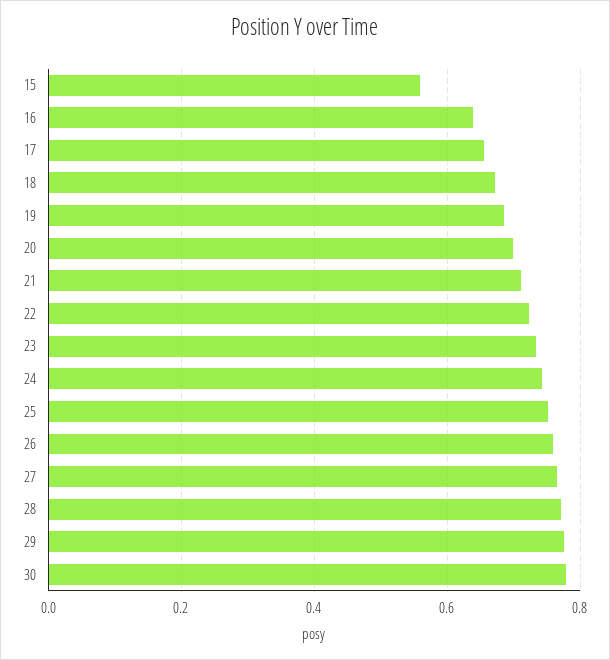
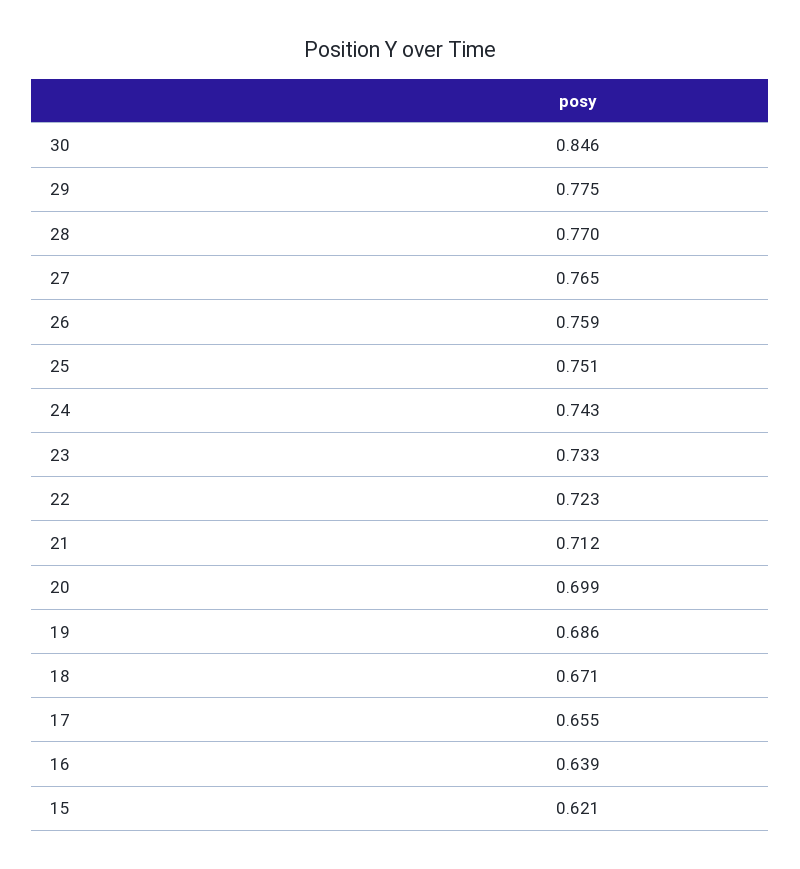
  {
-   "15": 0.56,
+   "15": 0.621,
    "16": 0.639,
    "17": 0.655,
    "18": 0.671,
    "19": 0.686,
    "20": 0.699,
    "21": 0.712,
    "22": 0.723,
    "23": 0.733,
    "24": 0.743,
    "25": 0.751,
    "26": 0.759,
    "27": 0.765,
    "28": 0.77,
    "29": 0.775,
-   "30": 0.78
+   "30": 0.846
  }

